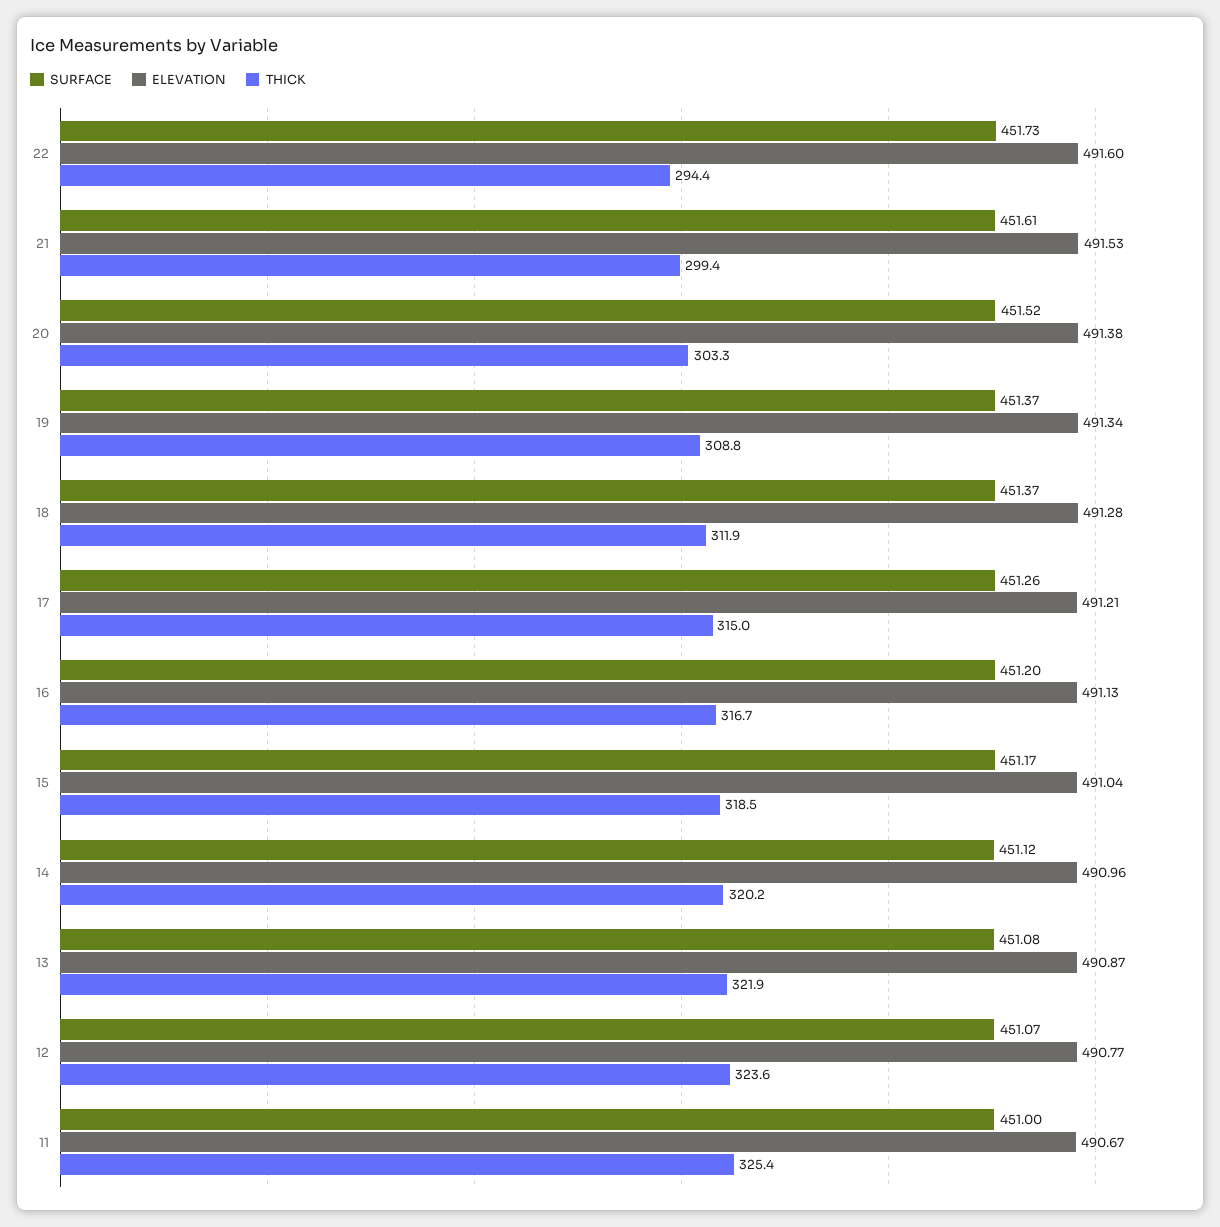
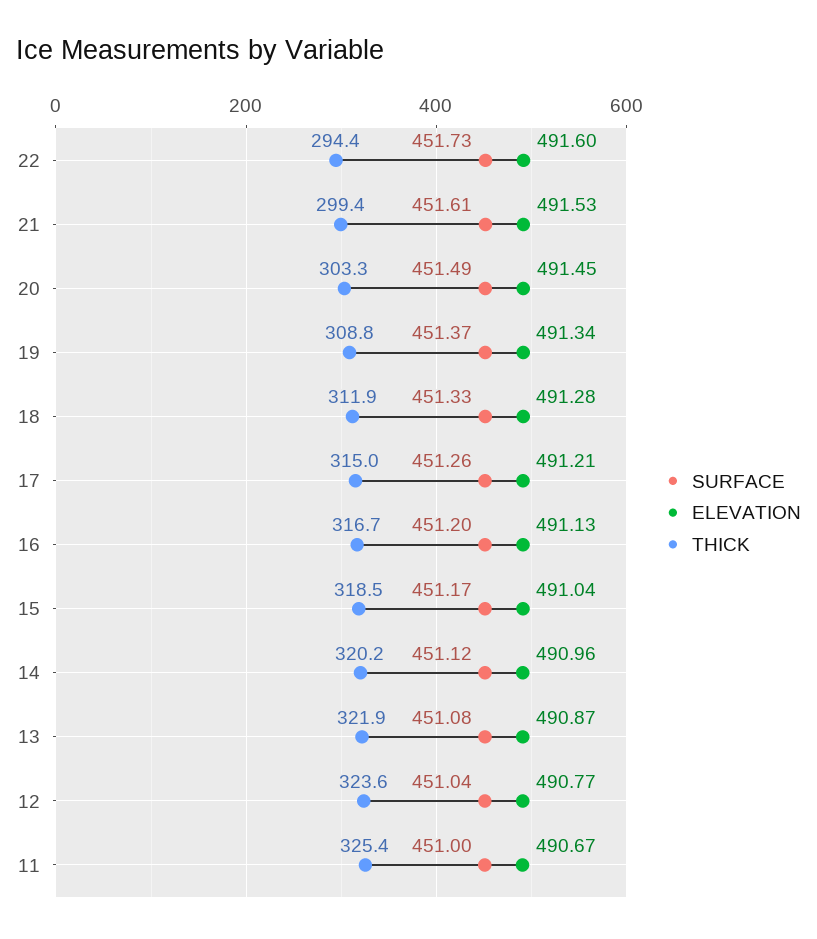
  {
    "SURFACE": {
      "22": 451.73,
      "21": 451.61,
-     "20": 451.52,
+     "20": 451.49,
      "19": 451.37,
-     "18": 451.37,
+     "18": 451.33,
      "17": 451.26,
      "16": 451.2,
      "15": 451.17,
      "14": 451.12,
      "13": 451.08,
-     "12": 451.07,
+     "12": 451.04,
      "11": 451
    },
    "ELEVATION": {
      "22": 491.6,
      "21": 491.53,
-     "20": 491.38,
+     "20": 491.45,
      "19": 491.34,
      "18": 491.28,
      "17": 491.21,
      "16": 491.13,
      "15": 491.04,
      "14": 490.96,
      "13": 490.87,
      "12": 490.77,
      "11": 490.67
    },
    "THICK": {
      "22": 294.4,
      "21": 299.4,
      "20": 303.3,
      "19": 308.8,
      "18": 311.9,
      "17": 315,
      "16": 316.7,
      "15": 318.5,
      "14": 320.2,
      "13": 321.9,
      "12": 323.6,
      "11": 325.4
    }
  }

